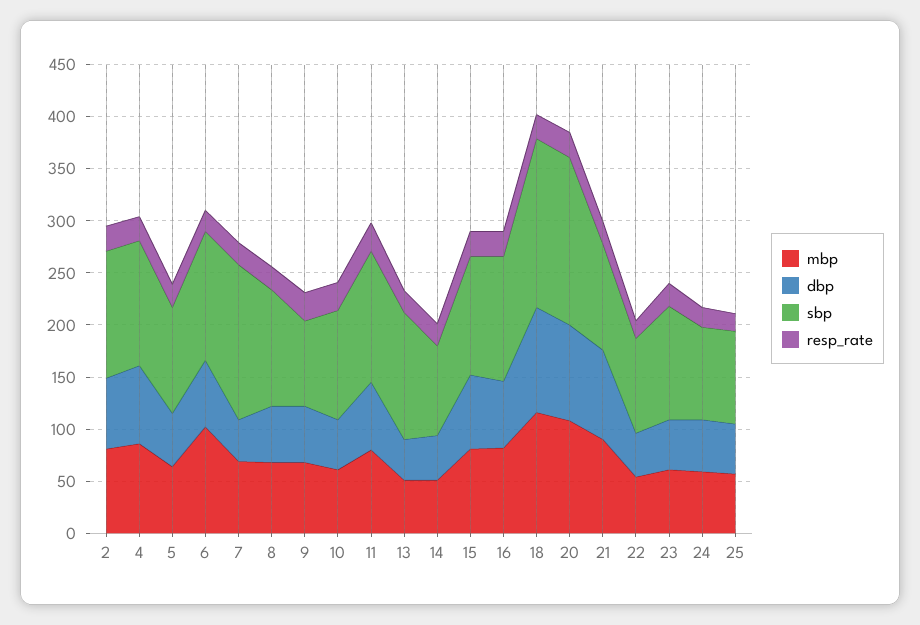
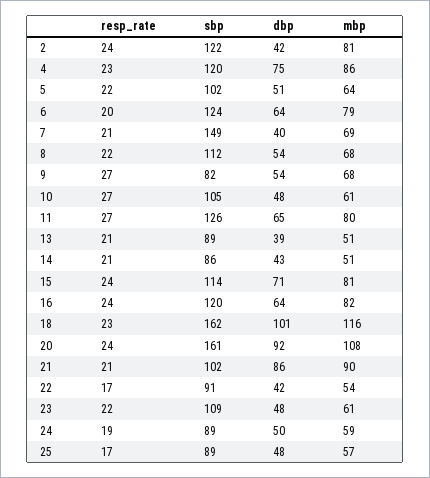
  {
    "mbp": {
      "2": 81,
      "4": 86,
      "5": 64,
-     "6": 100,
+     "6": 79,
      "7": 69,
      "8": 68,
      "9": 68,
      "10": 61,
      "11": 80,
      "13": 51,
      "14": 51,
      "15": 81,
      "16": 82,
      "18": 116,
      "20": 108,
      "21": 90,
      "22": 54,
      "23": 61,
      "24": 59,
      "25": 57
    },
    "dbp": {
-     "2": 70,
+     "2": 42,
      "4": 75,
      "5": 51,
      "6": 64,
      "7": 40,
      "8": 54,
      "9": 54,
      "10": 48,
      "11": 65,
      "13": 39,
      "14": 43,
      "15": 71,
      "16": 64,
      "18": 101,
      "20": 92,
      "21": 86,
      "22": 42,
      "23": 48,
      "24": 50,
      "25": 48
    },
    "sbp": {
      "2": 122,
      "4": 120,
      "5": 102,
      "6": 124,
      "7": 149,
      "8": 112,
      "9": 82,
      "10": 105,
      "11": 126,
-     "13": 120,
+     "13": 89,
      "14": 86,
      "15": 114,
      "16": 120,
      "18": 162,
      "20": 161,
      "21": 102,
      "22": 91,
      "23": 109,
      "24": 89,
      "25": 89
    },
    "resp_rate": {
      "2": 24,
      "4": 23,
      "5": 22,
      "6": 20,
      "7": 21,
      "8": 22,
      "9": 27,
      "10": 27,
      "11": 27,
      "13": 21,
      "14": 21,
      "15": 24,
      "16": 24,
      "18": 23,
      "20": 24,
      "21": 21,
      "22": 17,
      "23": 22,
      "24": 19,
      "25": 17
    }
  }

